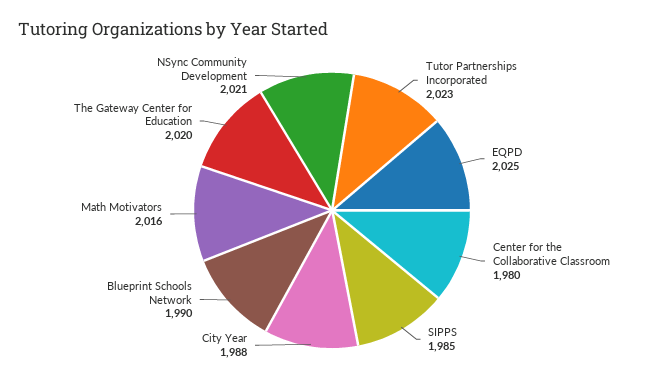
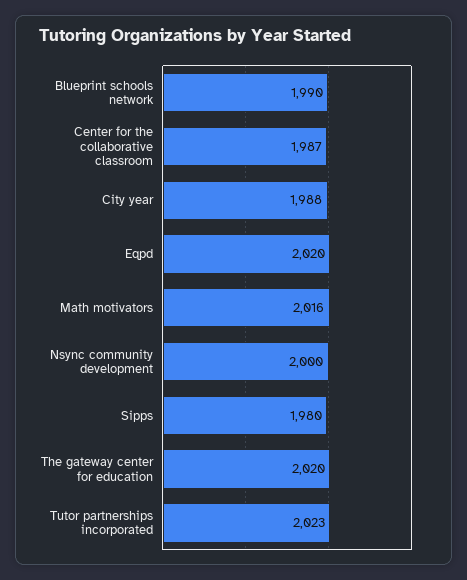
  {
    "Tutor Partnerships Incorporated": 2023,
-   "EQPD": 2025,
+   "EQPD": 2020,
-   "Center for the Collaborative Classroom": 1980,
+   "Center for the Collaborative Classroom": 1987,
-   "SIPPS": 1985,
+   "SIPPS": 1980,
    "City Year": 1988,
    "Blueprint Schools Network": 1990,
    "Math Motivators": 2016,
    "The Gateway Center for Education": 2020,
-   "NSync Community Development": 2021
+   "NSync Community Development": 2000
  }

